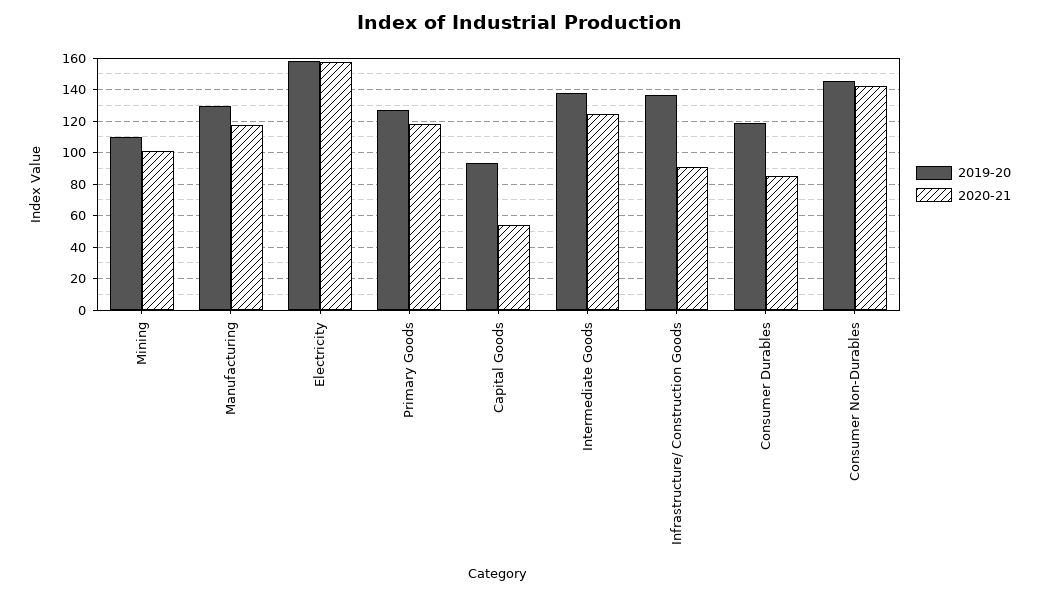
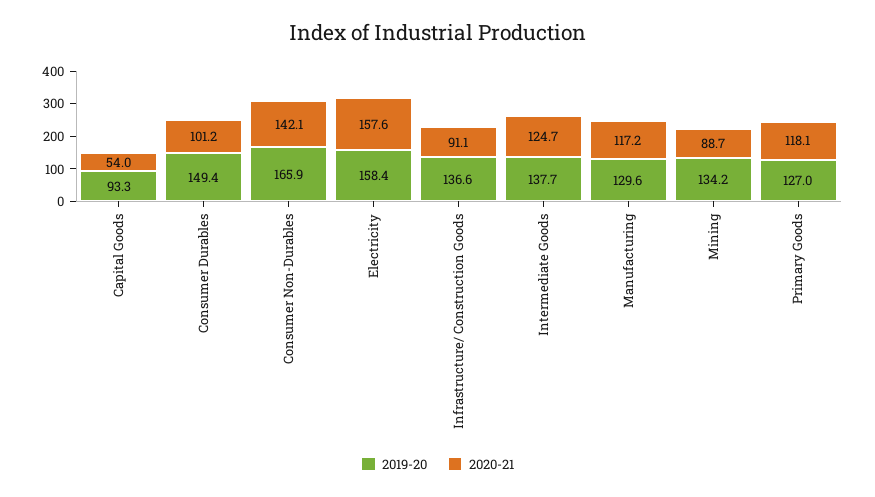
  {
    "2019-20": {
-     "Mining": 110,
+     "Mining": 134.2,
      "Manufacturing": 129.6,
      "Electricity": 158.4,
      "Primary Goods": 127,
      "Capital Goods": 93.3,
      "Intermediate Goods": 137.7,
      "Infrastructure/ Construction Goods": 136.6,
-     "Consumer Durables": 120,
+     "Consumer Durables": 149.4,
-     "Consumer Non-Durables": 145
+     "Consumer Non-Durables": 165.9
    },
    "2020-21": {
-     "Mining": 100,
+     "Mining": 88.7,
      "Manufacturing": 117.2,
      "Electricity": 157.6,
      "Primary Goods": 118.1,
      "Capital Goods": 54,
      "Intermediate Goods": 124.7,
      "Infrastructure/ Construction Goods": 91.1,
-     "Consumer Durables": 85,
+     "Consumer Durables": 101.2,
      "Consumer Non-Durables": 142.1
    }
  }

